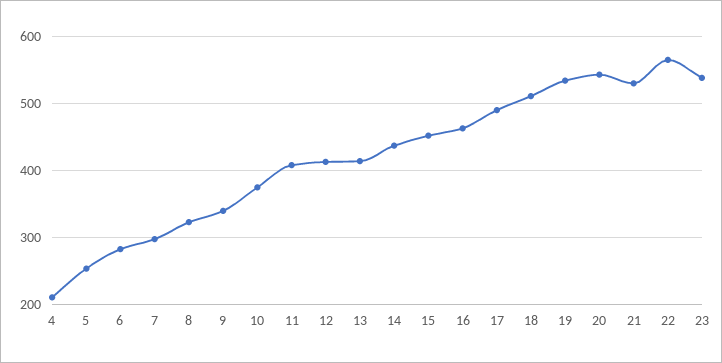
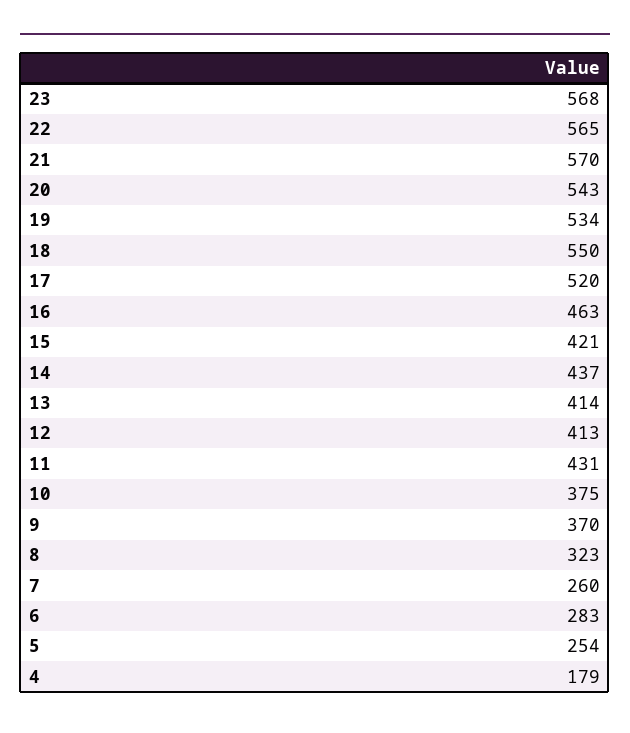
  {
-   "4": 210,
+   "4": 179,
    "5": 254,
    "6": 283,
-   "7": 300,
+   "7": 260,
    "8": 323,
-   "9": 340,
+   "9": 370,
    "10": 375,
-   "11": 410,
+   "11": 431,
    "12": 413,
    "13": 414,
    "14": 437,
-   "15": 450,
+   "15": 421,
    "16": 463,
-   "17": 490,
+   "17": 520,
-   "18": 510,
+   "18": 550,
    "19": 534,
    "20": 543,
-   "21": 530,
+   "21": 570,
    "22": 565,
-   "23": 540
+   "23": 568
  }

